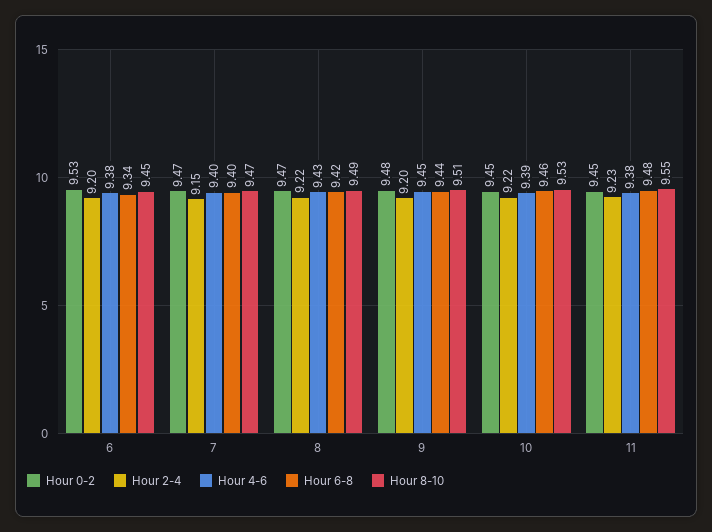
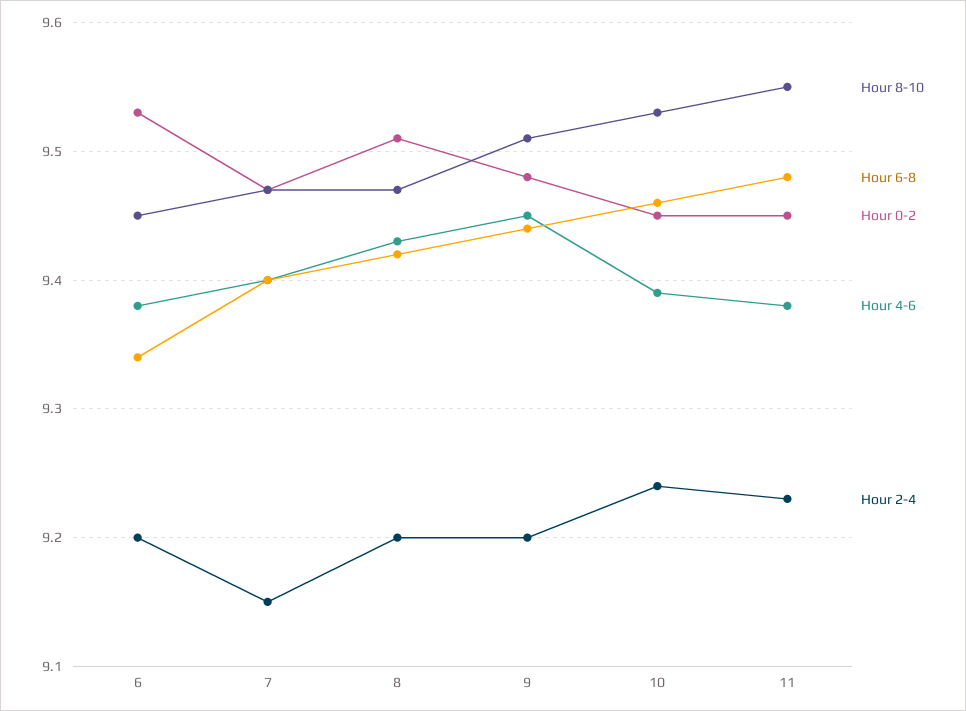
  {
    "Hour 0-2": {
      "6": 9.53,
      "7": 9.47,
-     "8": 9.47,
+     "8": 9.51,
      "9": 9.48,
      "10": 9.45,
      "11": 9.45
    },
    "Hour 2-4": {
      "6": 9.2,
      "7": 9.15,
-     "8": 9.22,
+     "8": 9.2,
      "9": 9.2,
-     "10": 9.22,
+     "10": 9.24,
      "11": 9.23
    },
    "Hour 4-6": {
      "6": 9.38,
      "7": 9.4,
      "8": 9.43,
      "9": 9.45,
      "10": 9.39,
      "11": 9.38
    },
    "Hour 6-8": {
      "6": 9.34,
      "7": 9.4,
      "8": 9.42,
      "9": 9.44,
      "10": 9.46,
      "11": 9.48
    },
    "Hour 8-10": {
      "6": 9.45,
      "7": 9.47,
-     "8": 9.49,
+     "8": 9.47,
      "9": 9.51,
      "10": 9.53,
      "11": 9.55
    }
  }

